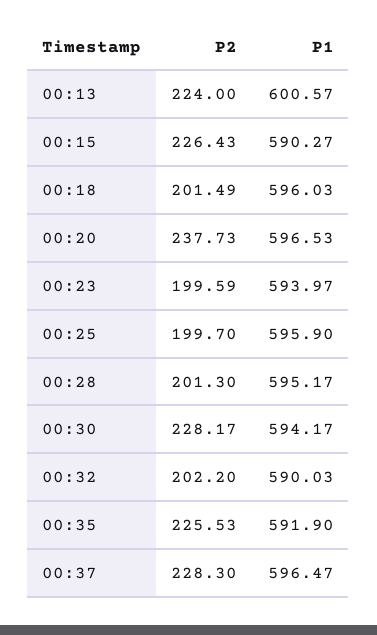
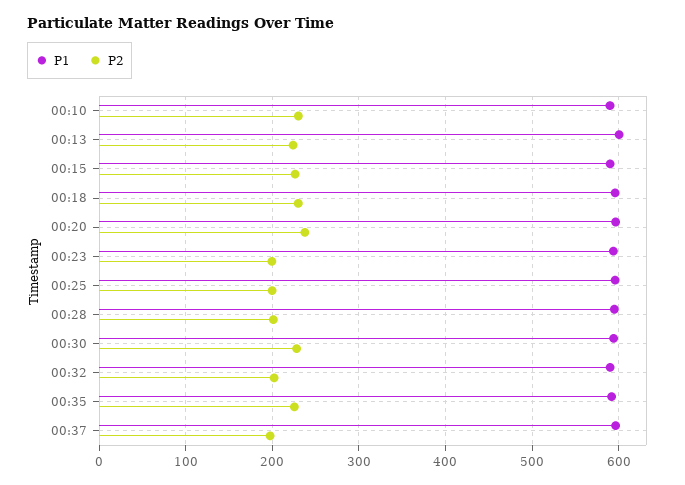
  {
    "P2": {
      "00:13": 224,
      "00:15": 226.43,
-     "00:18": 201.49,
+     "00:18": 230,
      "00:20": 237.73,
      "00:23": 199.59,
      "00:25": 199.7,
      "00:28": 201.3,
      "00:30": 228.17,
      "00:32": 202.2,
      "00:35": 225.53,
-     "00:37": 228.3
+     "00:37": 200,
+     "00:10": 230
    },
    "P1": {
      "00:13": 600.57,
      "00:15": 590.27,
      "00:18": 596.03,
      "00:20": 596.53,
      "00:23": 593.97,
      "00:25": 595.9,
      "00:28": 595.17,
      "00:30": 594.17,
      "00:32": 590.03,
      "00:35": 591.9,
-     "00:37": 596.47
+     "00:37": 596.47,
+     "00:10": 590
    }
  }

